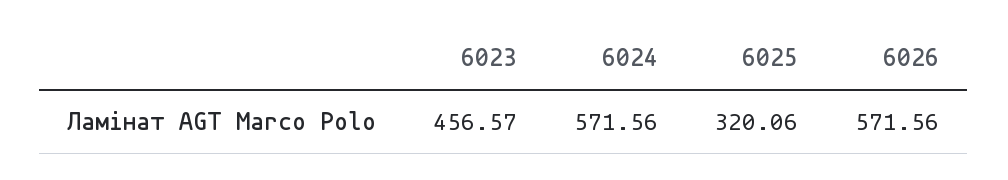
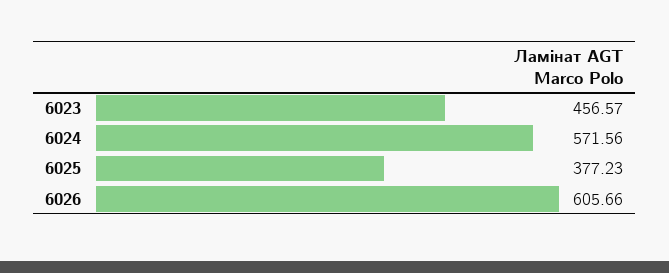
  {
    "6023": 456.57,
    "6024": 571.56,
-   "6025": 320.06,
+   "6025": 377.23,
-   "6026": 571.56
+   "6026": 605.66
  }

